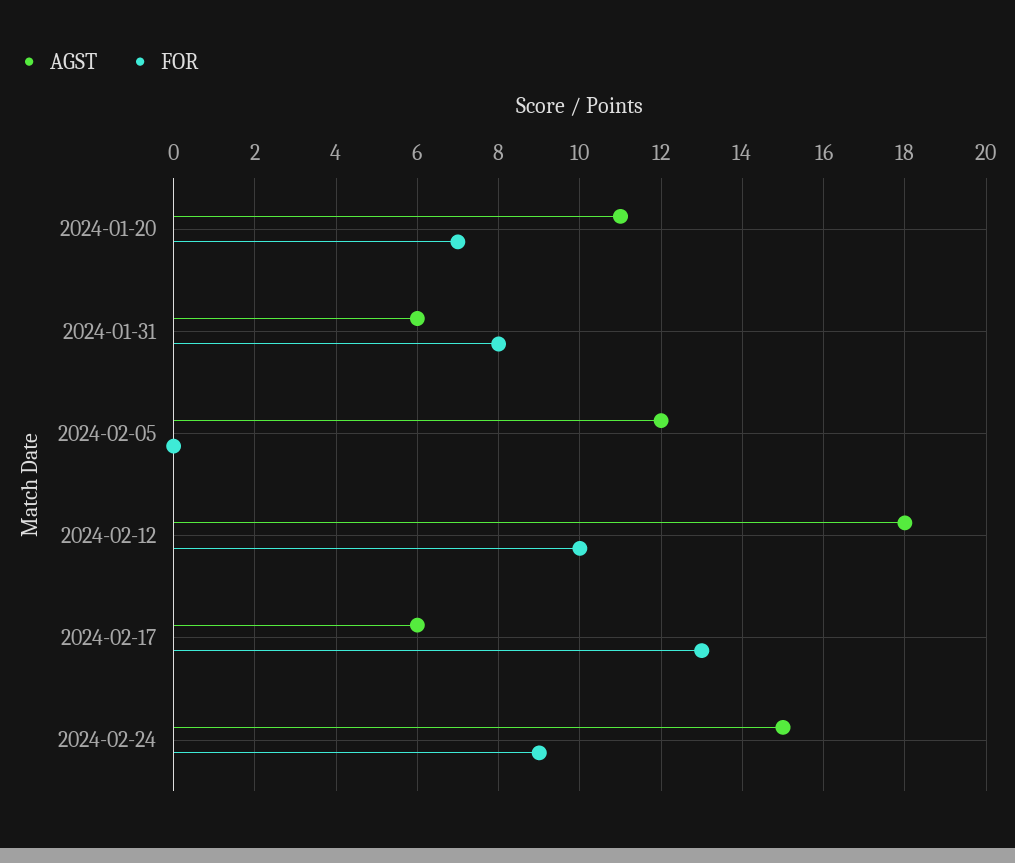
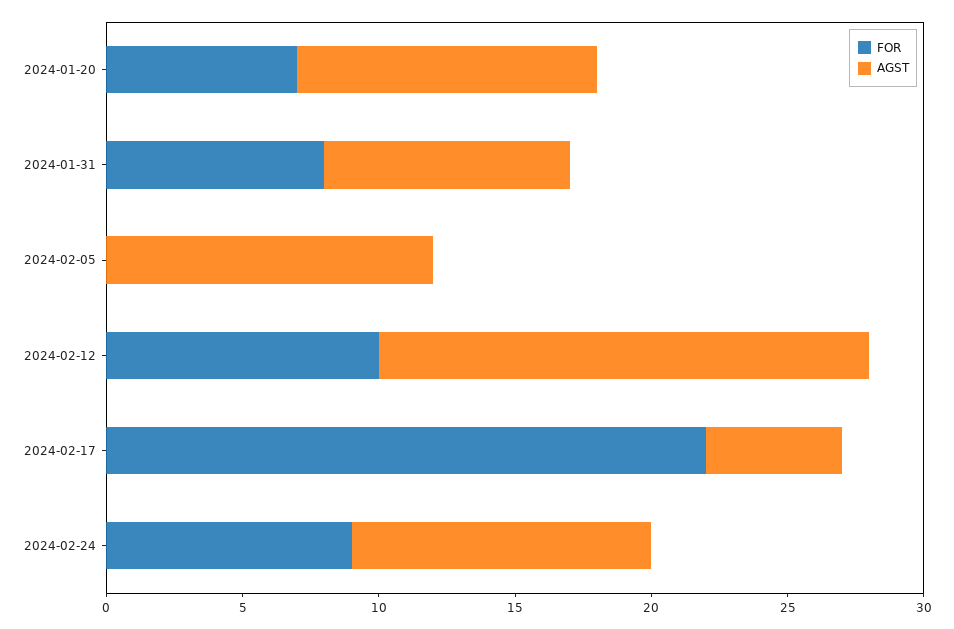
  {
    "AGST": {
      "2024-01-20": 11,
-     "2024-01-31": 6,
+     "2024-01-31": 9,
      "2024-02-05": 12,
      "2024-02-12": 18,
-     "2024-02-17": 6,
+     "2024-02-17": 5,
-     "2024-02-24": 15
+     "2024-02-24": 11
    },
    "FOR": {
      "2024-01-20": 7,
      "2024-01-31": 8,
      "2024-02-05": 0,
      "2024-02-12": 10,
-     "2024-02-17": 13,
+     "2024-02-17": 22,
      "2024-02-24": 9
    }
  }

